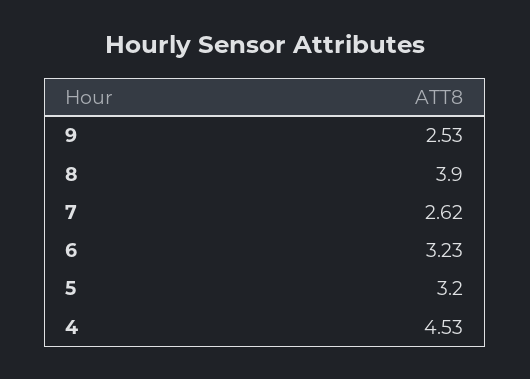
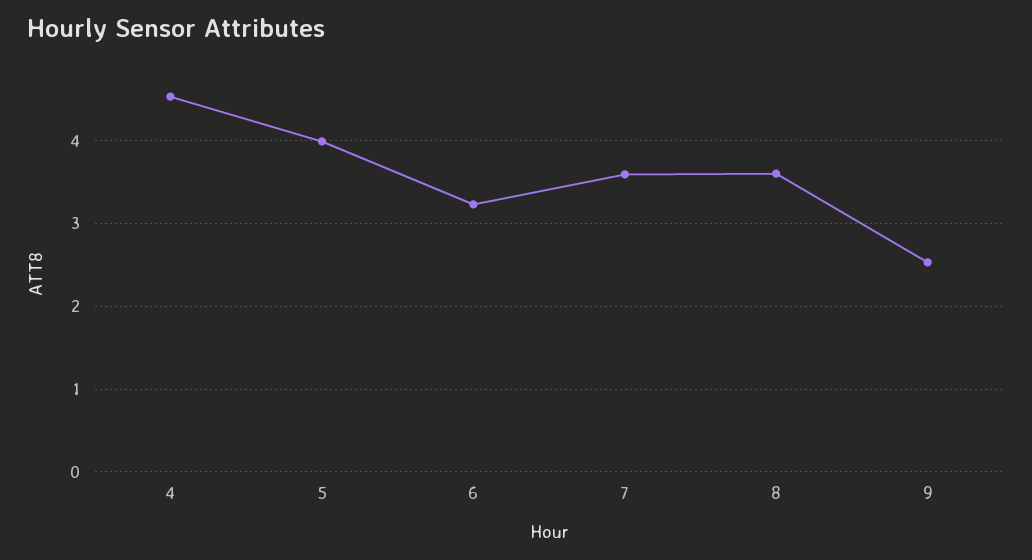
  {
    "9": 2.53,
-   "8": 3.9,
+   "8": 3.6,
-   "7": 2.62,
+   "7": 3.6,
    "6": 3.23,
-   "5": 3.2,
+   "5": 4,
    "4": 4.53
  }

